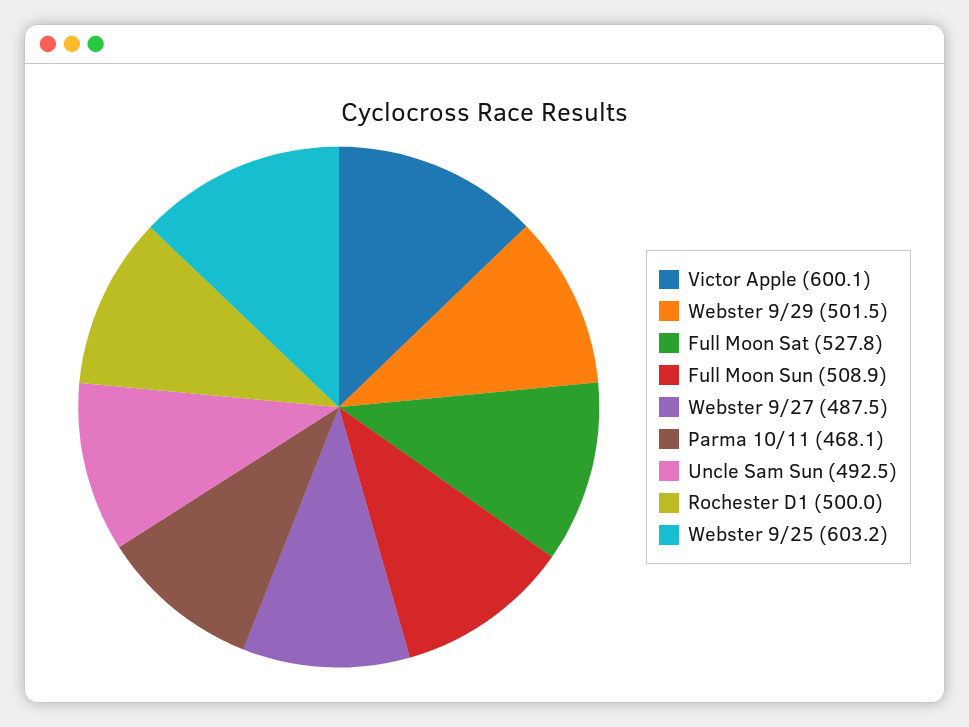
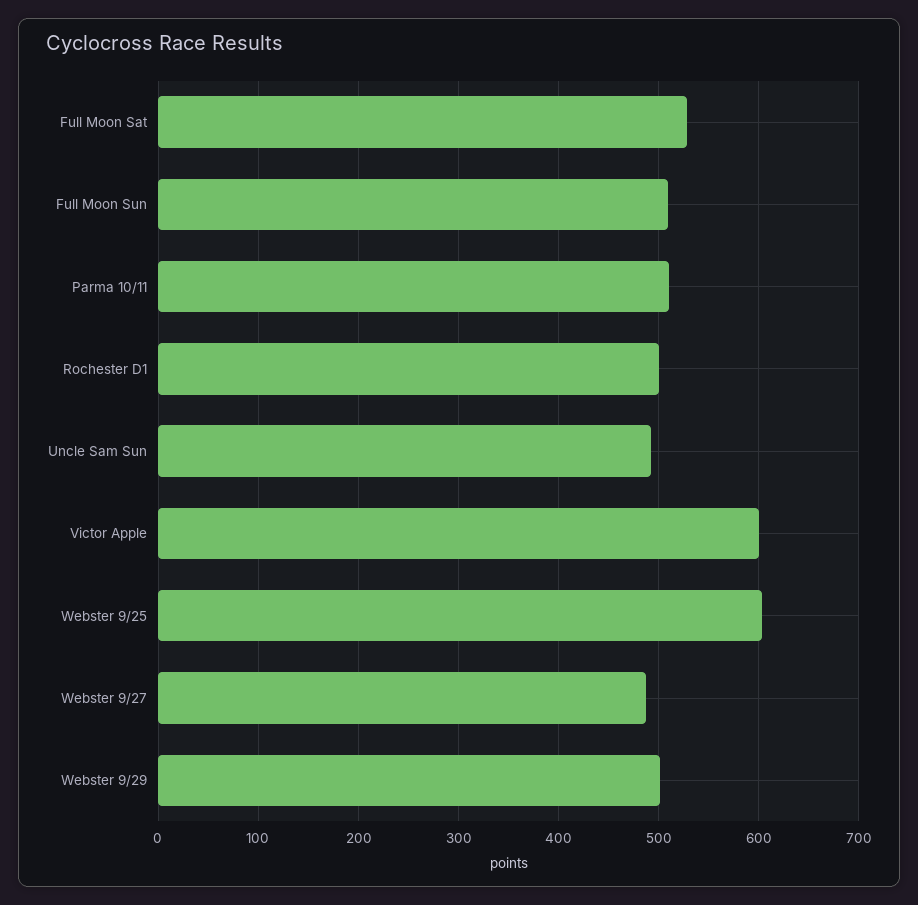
  {
    "Victor Apple": 600.1,
    "Webster 9/29": 501.5,
    "Full Moon Sat": 527.8,
    "Full Moon Sun": 508.9,
    "Webster 9/27": 487.5,
-   "Parma 10/11": 468.1,
+   "Parma 10/11": 510,
    "Uncle Sam Sun": 492.5,
    "Rochester D1": 500,
    "Webster 9/25": 603.2
  }

